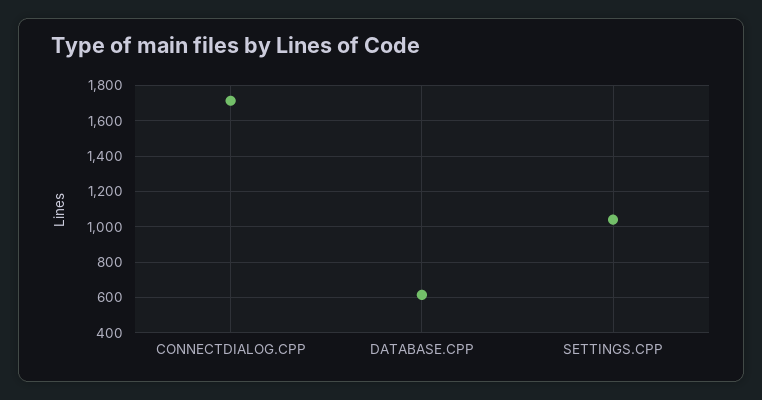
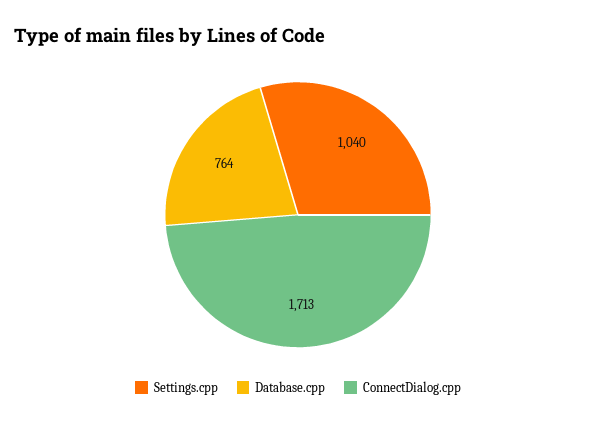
  {
    "CONNECTDIALOG.CPP": 1713,
-   "DATABASE.CPP": 600,
+   "DATABASE.CPP": 764,
    "SETTINGS.CPP": 1040
  }

